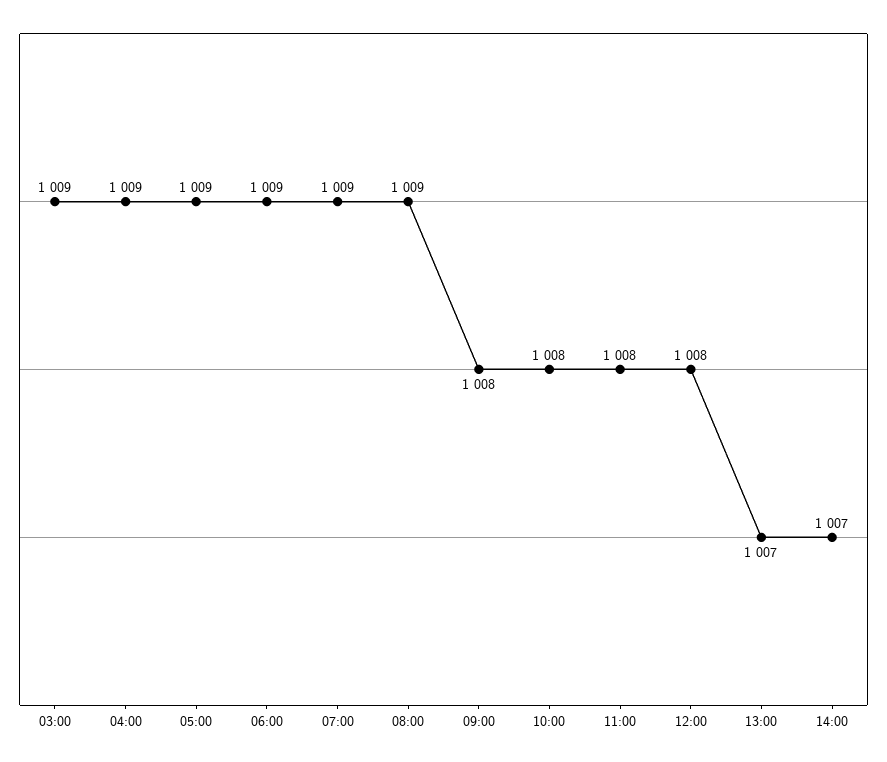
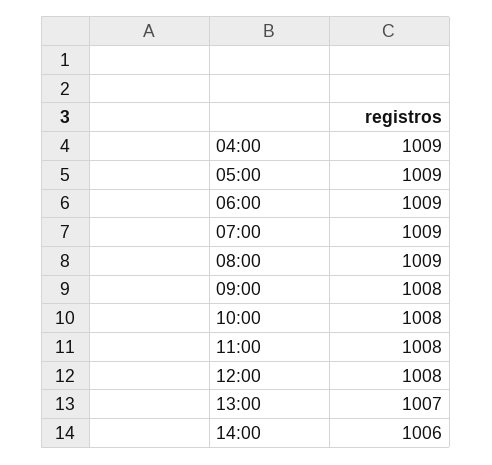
  {
-   "03:00": 1009,
    "04:00": 1009,
    "05:00": 1009,
    "06:00": 1009,
    "07:00": 1009,
    "08:00": 1009,
    "09:00": 1008,
    "10:00": 1008,
    "11:00": 1008,
    "12:00": 1008,
    "13:00": 1007,
-   "14:00": 1007
+   "14:00": 1006
  }

